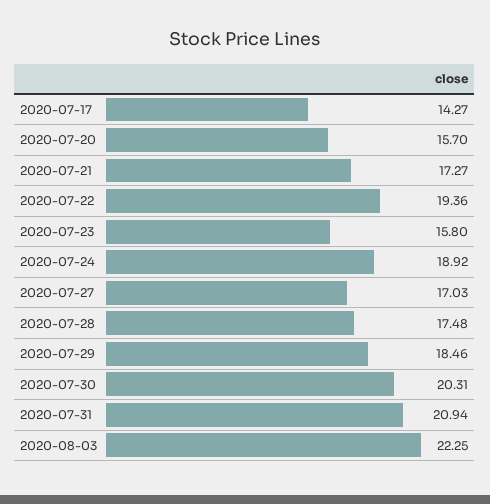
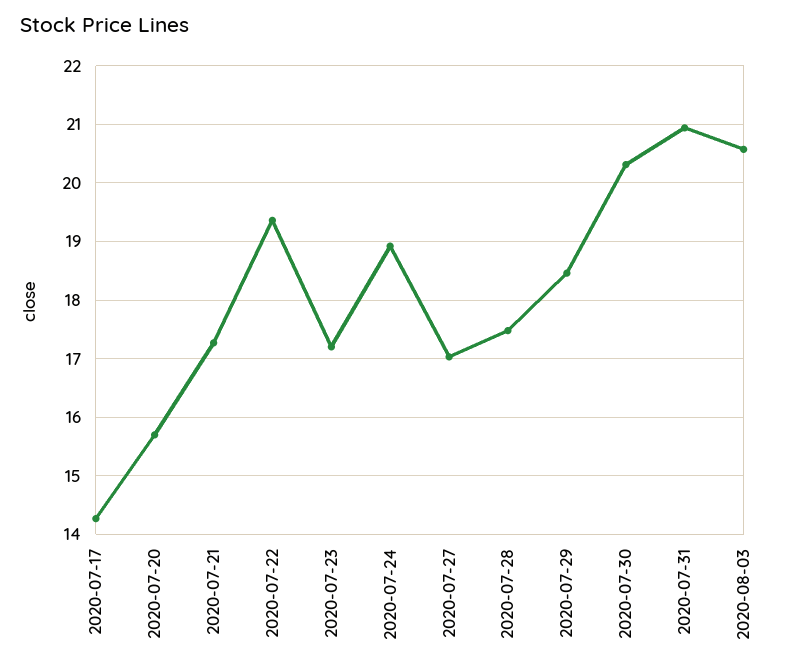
  {
    "2020-07-17": 14.27,
    "2020-07-20": 15.7,
    "2020-07-21": 17.27,
    "2020-07-22": 19.36,
-   "2020-07-23": 15.8,
+   "2020-07-23": 17.2,
    "2020-07-24": 18.92,
    "2020-07-27": 17.03,
    "2020-07-28": 17.48,
    "2020-07-29": 18.46,
    "2020-07-30": 20.31,
    "2020-07-31": 20.94,
-   "2020-08-03": 22.25
+   "2020-08-03": 20.6
  }

